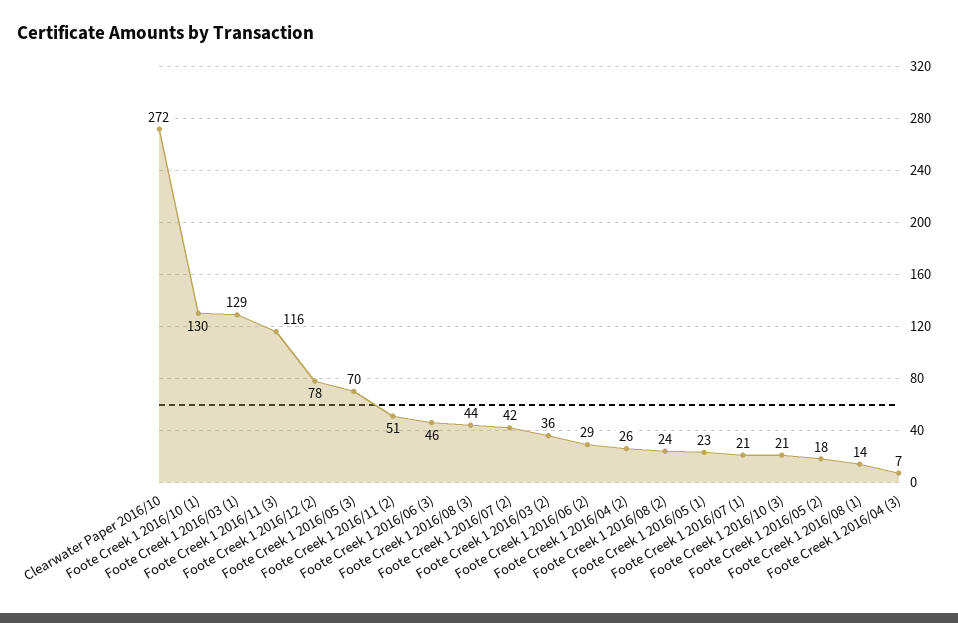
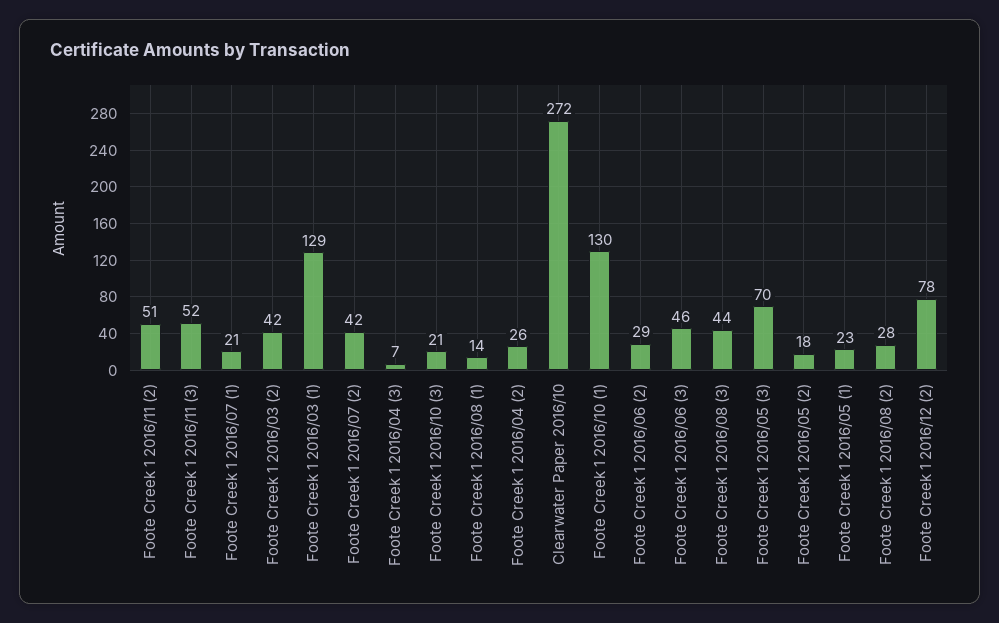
  {
    "Clearwater Paper 2016/10": 272,
    "Foote Creek 1 2016/10 (1)": 130,
    "Foote Creek 1 2016/03 (1)": 129,
-   "Foote Creek 1 2016/11 (3)": 116,
+   "Foote Creek 1 2016/11 (3)": 52,
    "Foote Creek 1 2016/12 (2)": 78,
    "Foote Creek 1 2016/05 (3)": 70,
    "Foote Creek 1 2016/11 (2)": 51,
    "Foote Creek 1 2016/06 (3)": 46,
    "Foote Creek 1 2016/08 (3)": 44,
    "Foote Creek 1 2016/07 (2)": 42,
-   "Foote Creek 1 2016/03 (2)": 36,
+   "Foote Creek 1 2016/03 (2)": 42,
    "Foote Creek 1 2016/06 (2)": 29,
    "Foote Creek 1 2016/04 (2)": 26,
-   "Foote Creek 1 2016/08 (2)": 24,
+   "Foote Creek 1 2016/08 (2)": 28,
    "Foote Creek 1 2016/05 (1)": 23,
    "Foote Creek 1 2016/07 (1)": 21,
    "Foote Creek 1 2016/10 (3)": 21,
    "Foote Creek 1 2016/05 (2)": 18,
    "Foote Creek 1 2016/08 (1)": 14,
    "Foote Creek 1 2016/04 (3)": 7
  }

